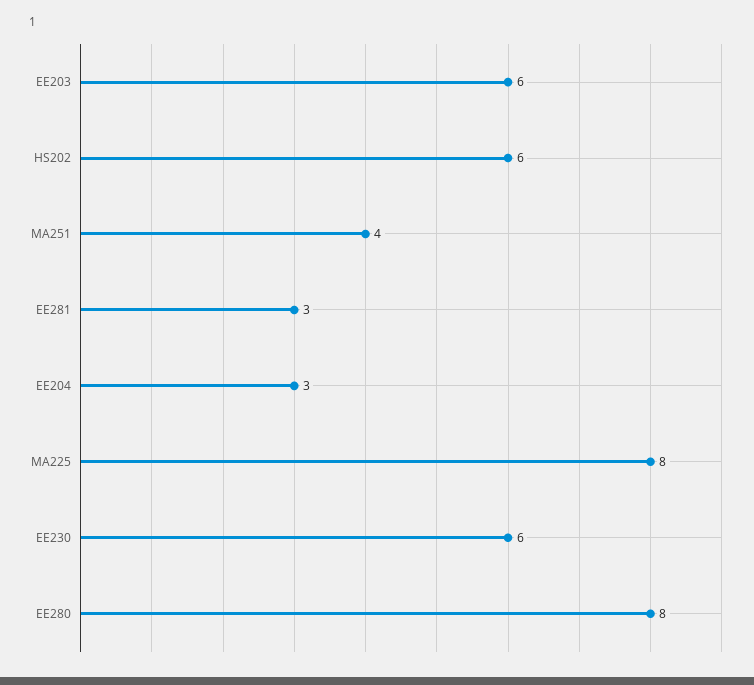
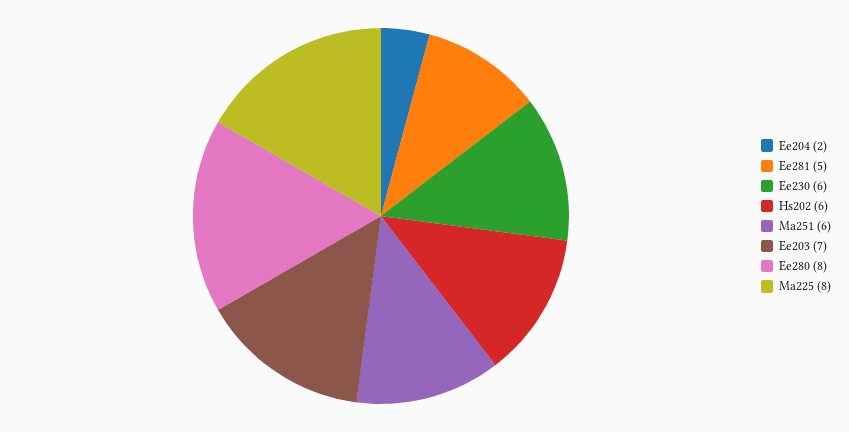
  {
-   "EE203": 6,
+   "EE203": 7,
    "HS202": 6,
-   "MA251": 4,
+   "MA251": 6,
-   "EE281": 3,
+   "EE281": 5,
-   "EE204": 3,
+   "EE204": 2,
    "MA225": 8,
    "EE230": 6,
    "EE280": 8
  }

